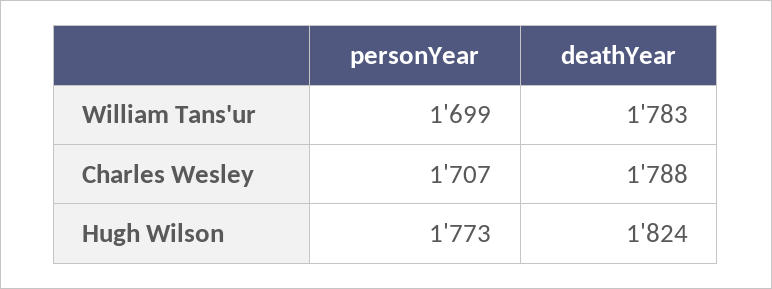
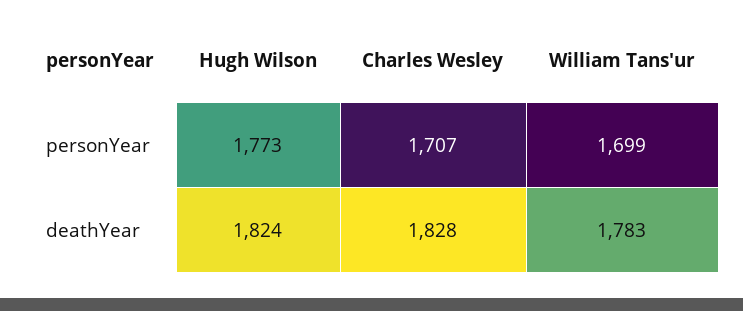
  {
    "personYear": {
      "William Tans'ur": 1699,
      "Charles Wesley": 1707,
      "Hugh Wilson": 1773
    },
    "deathYear": {
      "William Tans'ur": 1783,
-     "Charles Wesley": 1788,
+     "Charles Wesley": 1828,
      "Hugh Wilson": 1824
    }
  }

